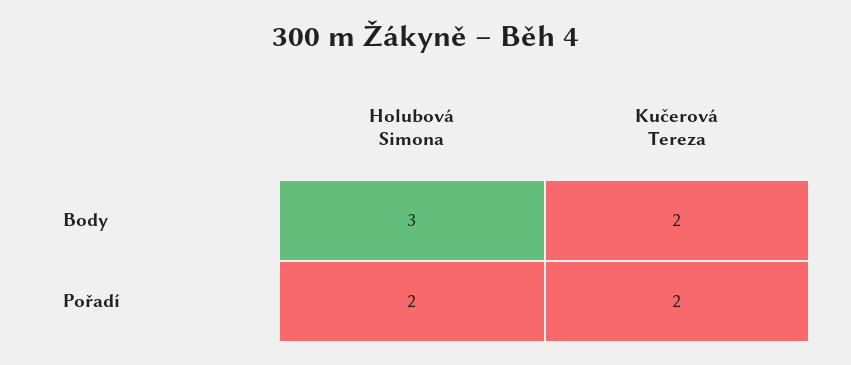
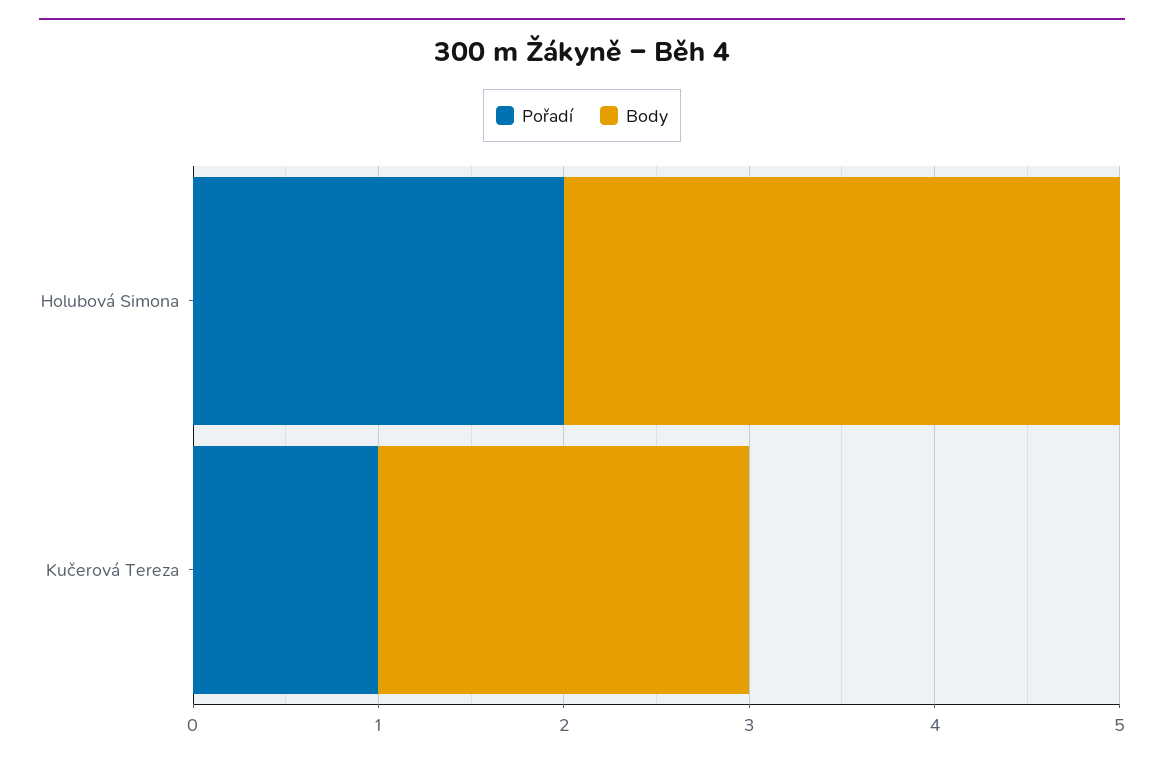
  {
    "Body": {
      "Holubová Simona": 3,
      "Kučerová Tereza": 2
    },
    "Pořadí": {
      "Holubová Simona": 2,
-     "Kučerová Tereza": 2
+     "Kučerová Tereza": 1
    }
  }

